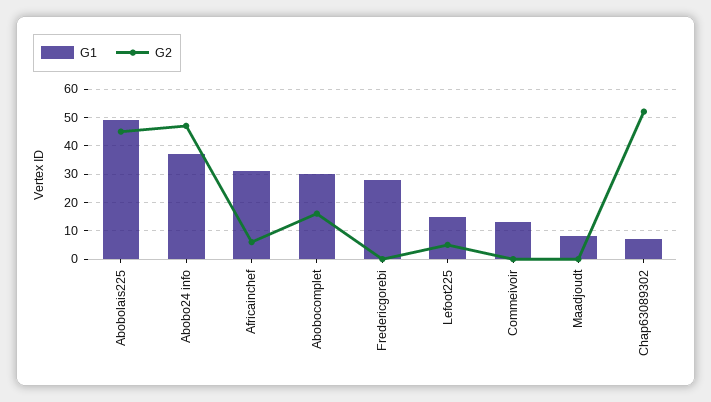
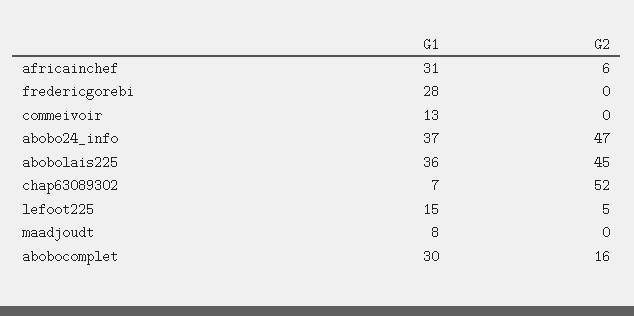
  {
    "G1": {
-     "Abobolais225": 50,
+     "Abobolais225": 36,
      "Abobo24 info": 37,
      "Africainchef": 31,
      "Abobocomplet": 30,
      "Fredericgorebi": 28,
      "Lefoot225": 15,
      "Commeivoir": 13,
      "Maadjoudt": 8,
      "Chap63089302": 7
    },
    "G2": {
      "Abobolais225": 45,
      "Abobo24 info": 47,
      "Africainchef": 6,
      "Abobocomplet": 16,
      "Fredericgorebi": 0,
      "Lefoot225": 5,
      "Commeivoir": 0,
      "Maadjoudt": 0,
      "Chap63089302": 52
    }
  }

